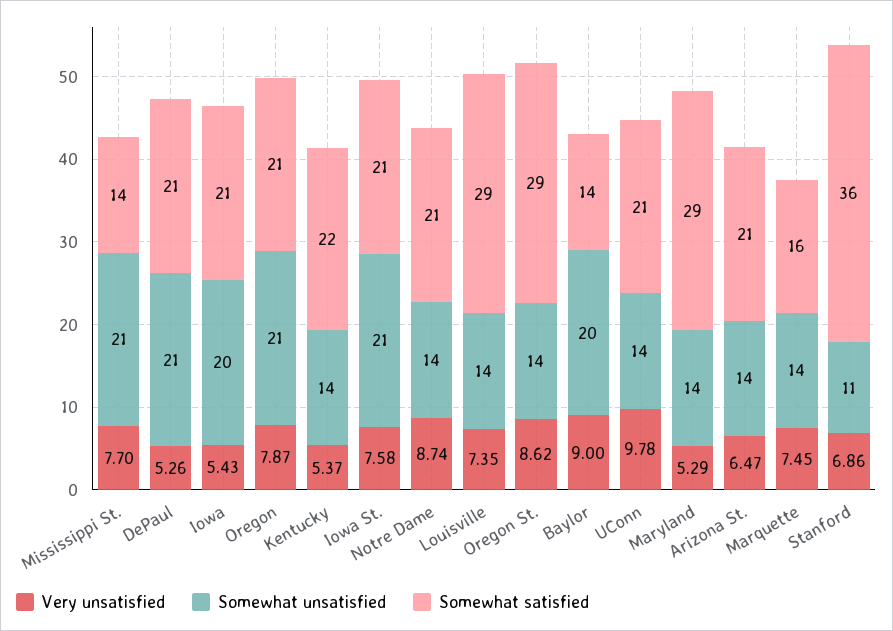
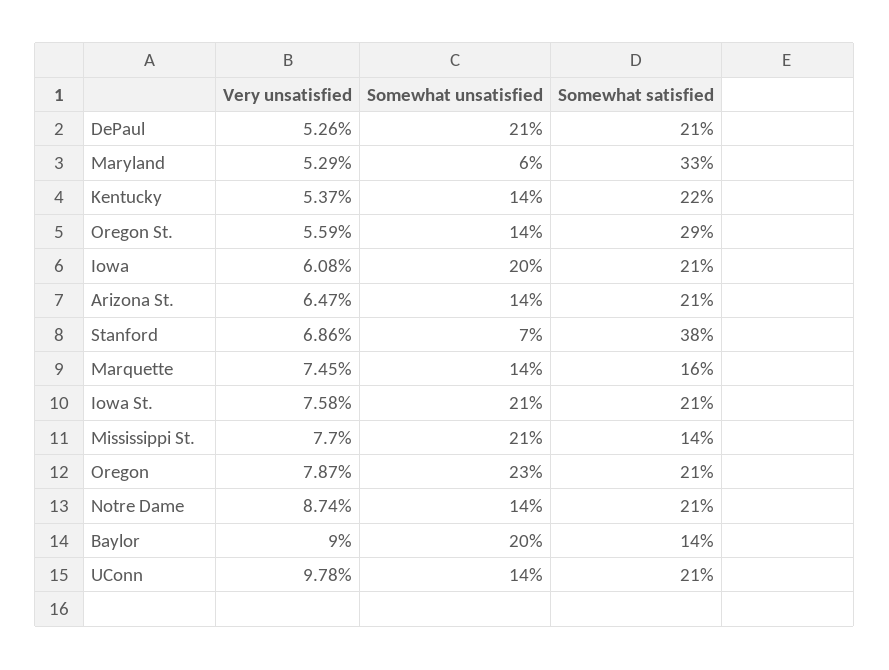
  {
    "Very unsatisfied": {
      "Mississippi St.": 7.7,
      "DePaul": 5.26,
-     "Iowa": 5.43,
+     "Iowa": 6.08,
      "Oregon": 7.87,
      "Kentucky": 5.37,
      "Iowa St.": 7.58,
      "Notre Dame": 8.74,
-     "Louisville": 7.35,
-     "Oregon St.": 8.62,
+     "Oregon St.": 5.59,
      "Baylor": 9,
      "UConn": 9.78,
      "Maryland": 5.29,
      "Arizona St.": 6.47,
      "Marquette": 7.45,
      "Stanford": 6.86
    },
    "Somewhat unsatisfied": {
      "Mississippi St.": 21,
      "DePaul": 21,
      "Iowa": 20,
-     "Oregon": 21,
+     "Oregon": 23,
      "Kentucky": 14,
      "Iowa St.": 21,
      "Notre Dame": 14,
-     "Louisville": 14,
      "Oregon St.": 14,
      "Baylor": 20,
      "UConn": 14,
-     "Maryland": 14,
+     "Maryland": 6,
      "Arizona St.": 14,
      "Marquette": 14,
-     "Stanford": 11
+     "Stanford": 7
    },
    "Somewhat satisfied": {
      "Mississippi St.": 14,
      "DePaul": 21,
      "Iowa": 21,
      "Oregon": 21,
      "Kentucky": 22,
      "Iowa St.": 21,
      "Notre Dame": 21,
-     "Louisville": 29,
      "Oregon St.": 29,
      "Baylor": 14,
      "UConn": 21,
-     "Maryland": 29,
+     "Maryland": 33,
      "Arizona St.": 21,
      "Marquette": 16,
-     "Stanford": 36
+     "Stanford": 38
    }
  }

